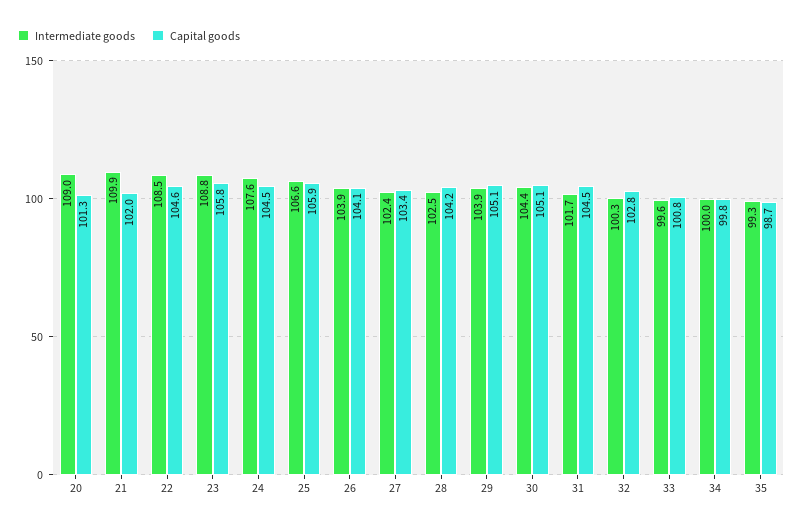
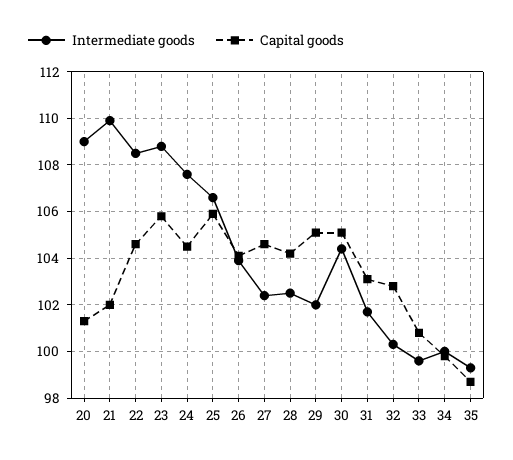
  {
    "Intermediate goods": {
      "20": 109,
      "21": 109.9,
      "22": 108.5,
      "23": 108.8,
      "24": 107.6,
      "25": 106.6,
      "26": 103.9,
      "27": 102.4,
      "28": 102.5,
-     "29": 103.9,
+     "29": 102,
      "30": 104.4,
      "31": 101.7,
      "32": 100.3,
      "33": 99.6,
      "34": 100,
      "35": 99.3
    },
    "Capital goods": {
      "20": 101.3,
      "21": 102,
      "22": 104.6,
      "23": 105.8,
      "24": 104.5,
      "25": 105.9,
      "26": 104.1,
-     "27": 103.4,
+     "27": 104.5,
      "28": 104.2,
      "29": 105.1,
      "30": 105.1,
-     "31": 104.5,
+     "31": 103,
      "32": 102.8,
      "33": 100.8,
      "34": 99.8,
      "35": 98.7
    }
  }

